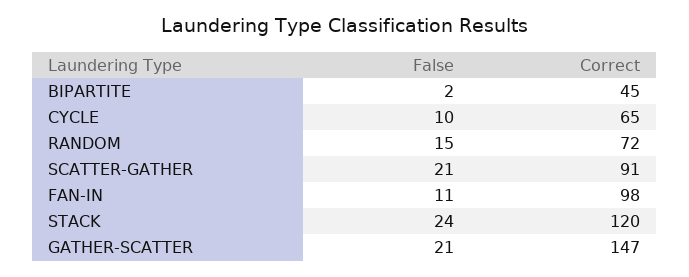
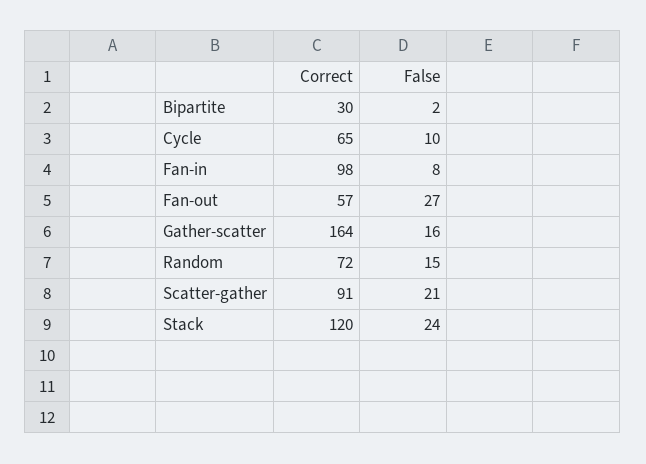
  {
    "False": {
      "BIPARTITE": 2,
      "CYCLE": 10,
      "RANDOM": 15,
      "SCATTER-GATHER": 21,
-     "FAN-IN": 11,
+     "FAN-IN": 8,
      "STACK": 24,
-     "GATHER-SCATTER": 21
+     "GATHER-SCATTER": 16,
+     "Fan-out": 27
    },
    "Correct": {
-     "BIPARTITE": 45,
+     "BIPARTITE": 30,
      "CYCLE": 65,
      "RANDOM": 72,
      "SCATTER-GATHER": 91,
      "FAN-IN": 98,
      "STACK": 120,
-     "GATHER-SCATTER": 147
+     "GATHER-SCATTER": 164,
+     "Fan-out": 57
    }
  }

